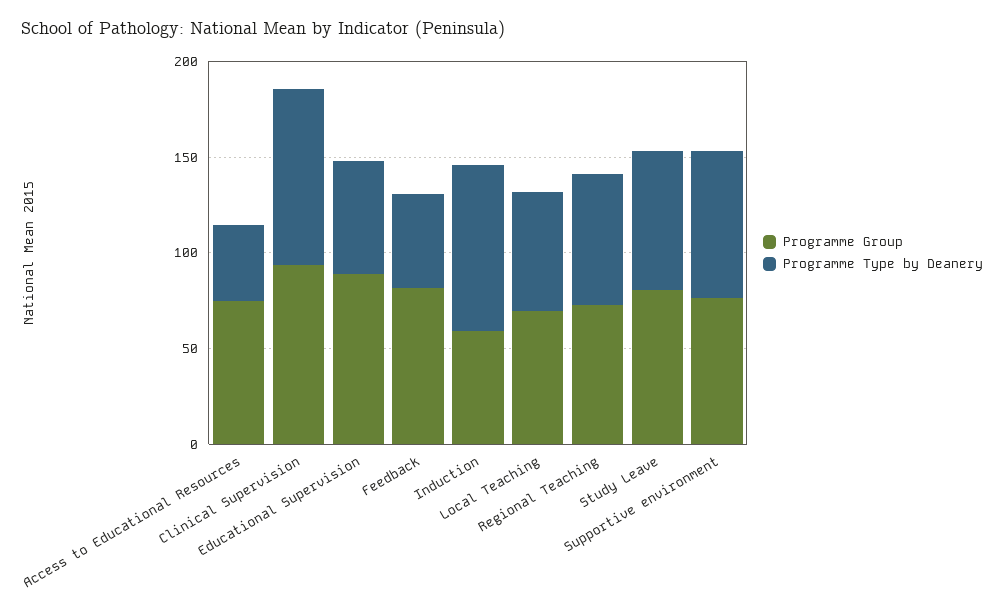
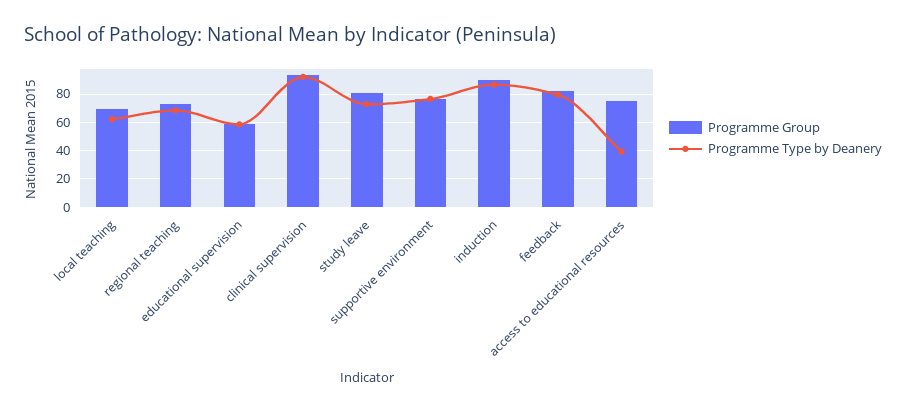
  {
    "Programme Group": {
      "Access to Educational Resources": 75,
      "Clinical Supervision": 95,
-     "Educational Supervision": 90,
+     "Educational Supervision": 60,
      "Feedback": 80,
-     "Induction": 60,
+     "Induction": 90,
      "Local Teaching": 70,
      "Regional Teaching": 75,
      "Study Leave": 80,
      "Supportive environment": 75
    },
    "Programme Type by Deanery": {
      "Access to Educational Resources": 40,
      "Clinical Supervision": 90,
      "Educational Supervision": 60,
-     "Feedback": 50,
+     "Feedback": 80,
      "Induction": 85,
      "Local Teaching": 60,
      "Regional Teaching": 70,
      "Study Leave": 75,
      "Supportive environment": 75
    }
  }

